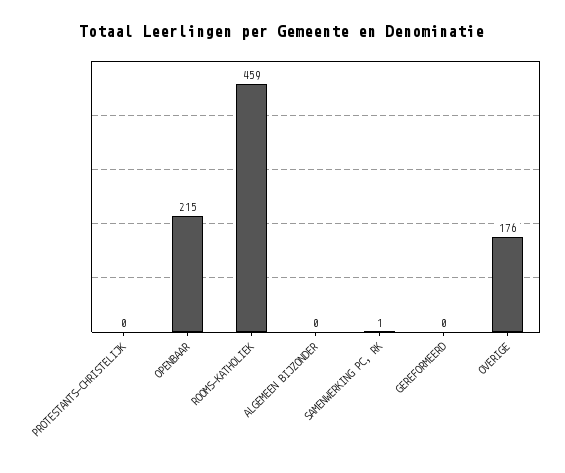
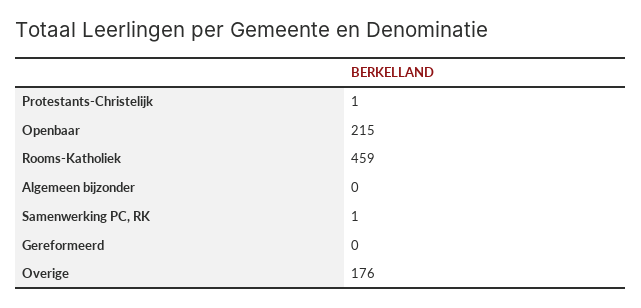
  {
-   "PROTESTANTS-CHRISTELIJK": 0,
+   "PROTESTANTS-CHRISTELIJK": 1,
    "OPENBAAR": 215,
    "ROOMS-KATHOLIEK": 459,
    "ALGEMEEN BIJZONDER": 0,
    "SAMENWERKING PC, RK": 1,
    "GEREFORMEERD": 0,
    "OVERIGE": 176
  }

